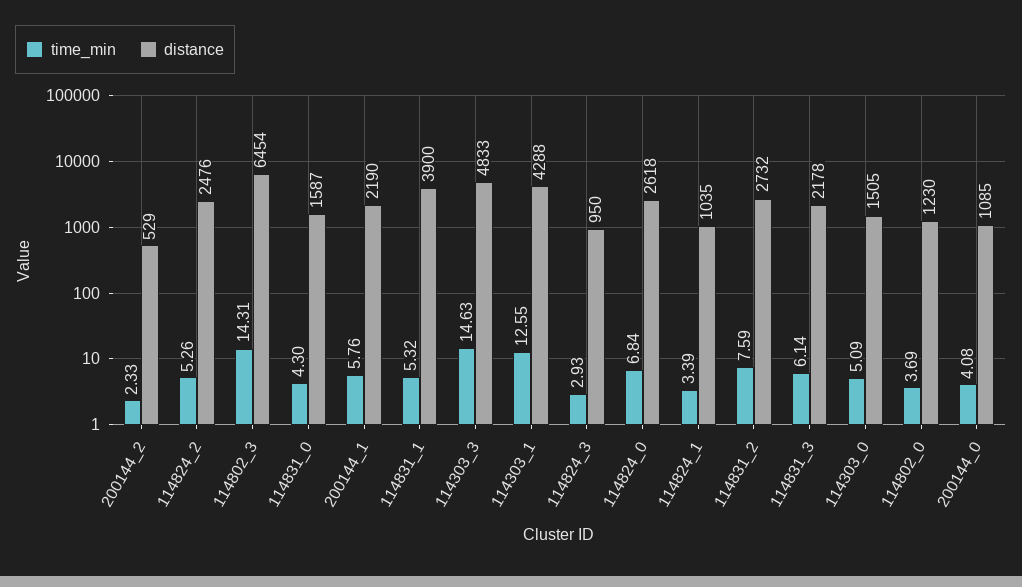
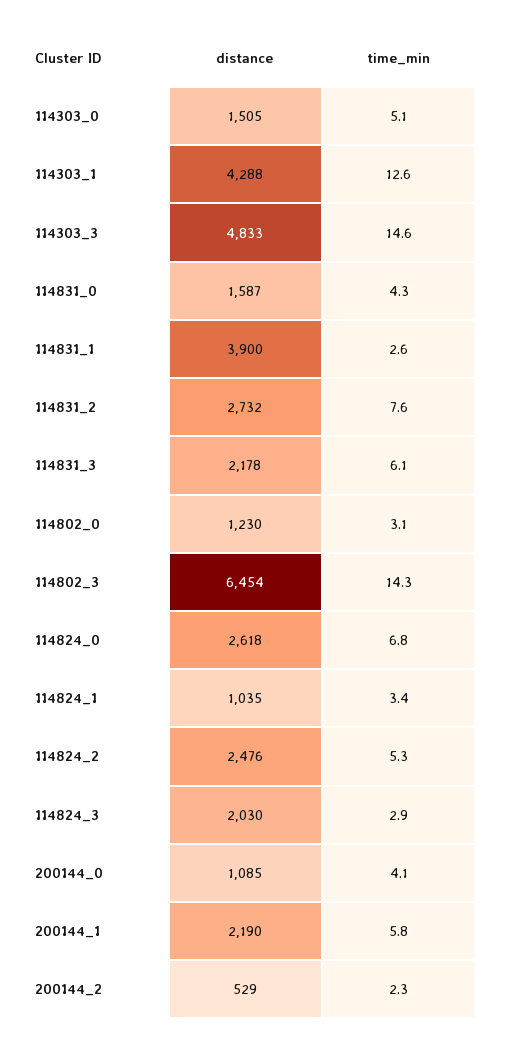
  {
    "time_min": {
      "200144_2": 2.33,
      "114824_2": 5.26,
      "114802_3": 14.31,
      "114831_0": 4.3,
      "200144_1": 5.76,
-     "114831_1": 5.32,
+     "114831_1": 2.6,
      "114303_3": 14.63,
      "114303_1": 12.55,
      "114824_3": 2.93,
      "114824_0": 6.84,
      "114824_1": 3.39,
      "114831_2": 7.59,
      "114831_3": 6.14,
      "114303_0": 5.09,
-     "114802_0": 3.69,
+     "114802_0": 3.1,
      "200144_0": 4.08
    },
    "distance": {
      "200144_2": 529,
      "114824_2": 2476,
      "114802_3": 6454,
      "114831_0": 1587,
      "200144_1": 2190,
      "114831_1": 3900,
      "114303_3": 4833,
      "114303_1": 4288,
-     "114824_3": 950,
+     "114824_3": 2030,
      "114824_0": 2618,
      "114824_1": 1035,
      "114831_2": 2732,
      "114831_3": 2178,
      "114303_0": 1505,
      "114802_0": 1230,
      "200144_0": 1085
    }
  }

